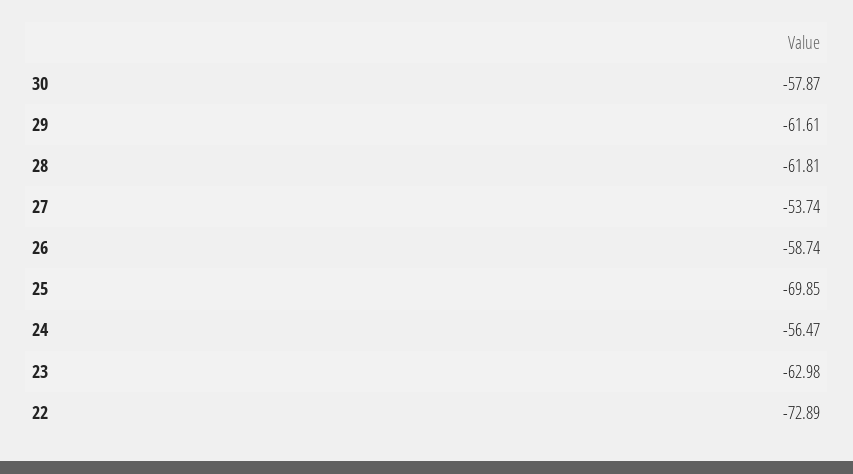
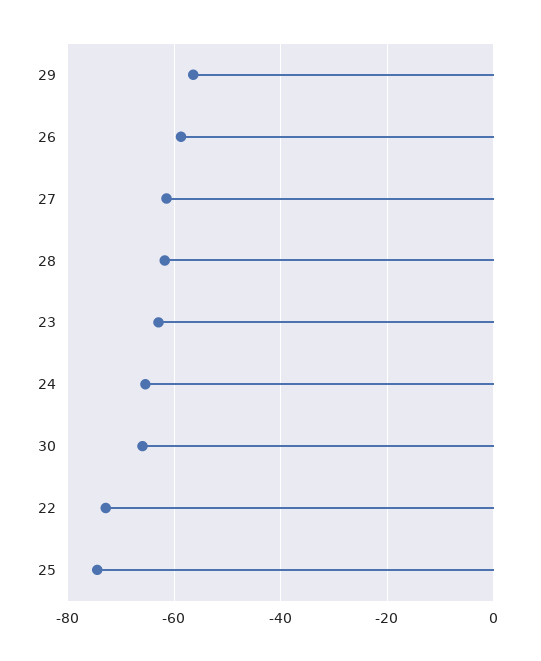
  {
-   "30": -57.87,
+   "30": -66,
-   "29": -61.61,
+   "29": -56,
    "28": -61.81,
-   "27": -53.74,
+   "27": -62,
    "26": -58.74,
-   "25": -69.85,
+   "25": -74,
-   "24": -56.47,
+   "24": -66,
    "23": -62.98,
    "22": -72.89
  }

